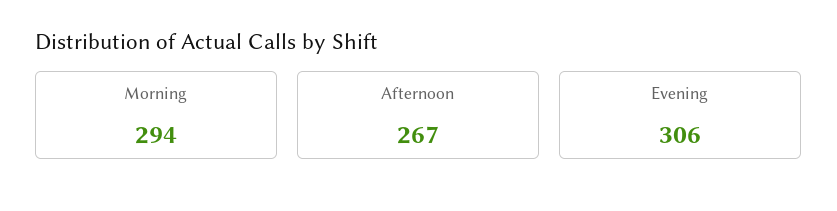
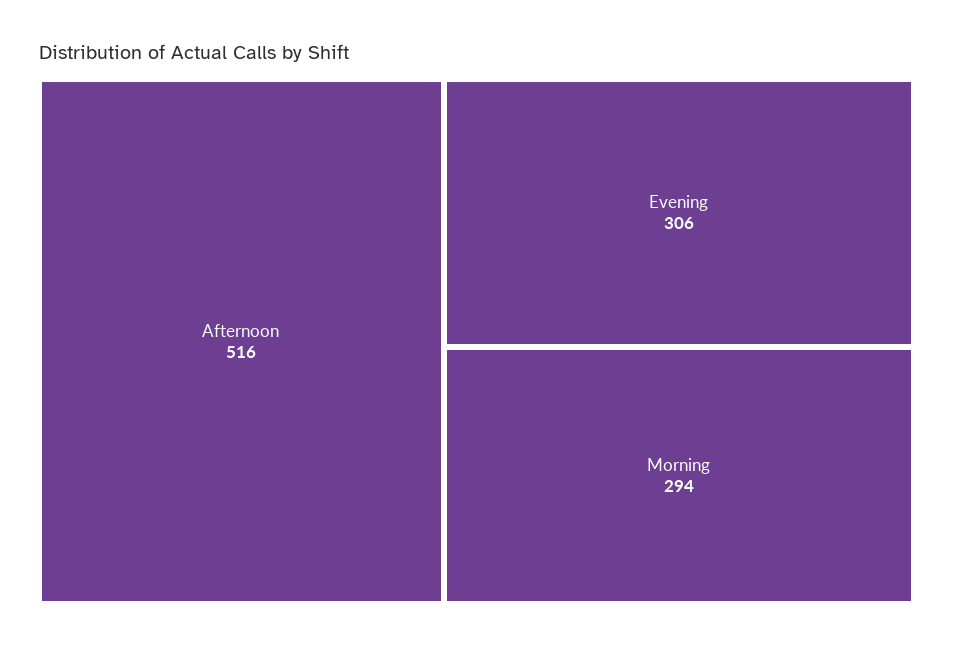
  {
    "Morning": 294,
-   "Afternoon": 267,
+   "Afternoon": 516,
    "Evening": 306
  }

